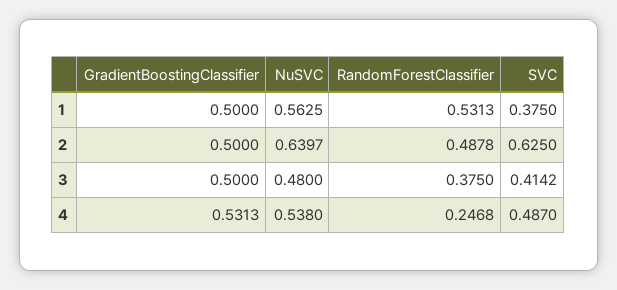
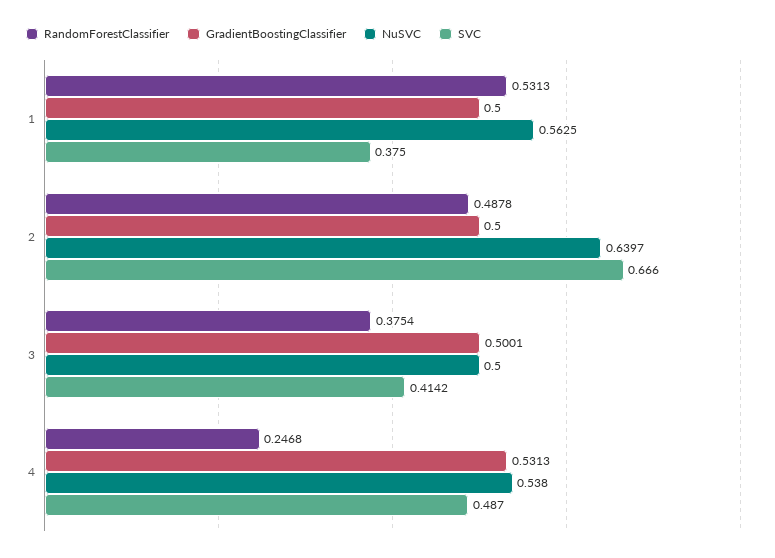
  {
    "GradientBoostingClassifier": {
      "1": 0.5,
      "2": 0.5,
-     "3": 0.5,
+     "3": 0.5001,
      "4": 0.5313
    },
    "NuSVC": {
      "1": 0.5625,
      "2": 0.6397,
-     "3": 0.48,
+     "3": 0.5,
      "4": 0.538
    },
    "RandomForestClassifier": {
      "1": 0.5313,
      "2": 0.4878,
-     "3": 0.375,
+     "3": 0.3754,
      "4": 0.2468
    },
    "SVC": {
      "1": 0.375,
-     "2": 0.625,
+     "2": 0.666,
      "3": 0.4142,
      "4": 0.487
    }
  }

